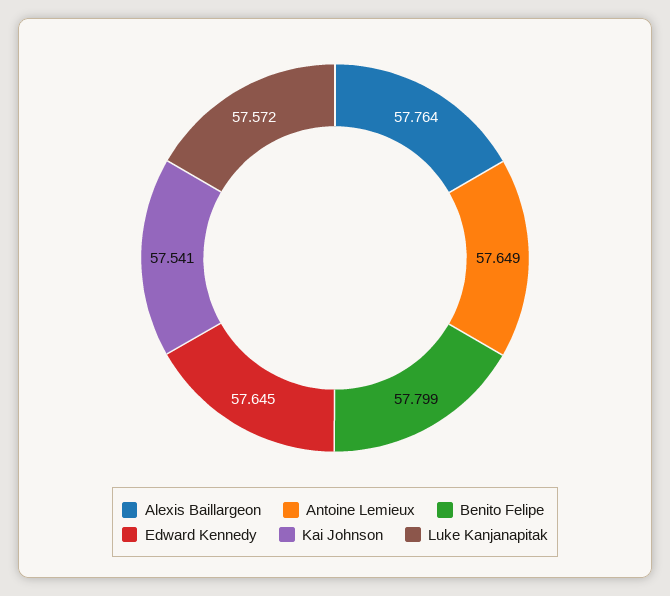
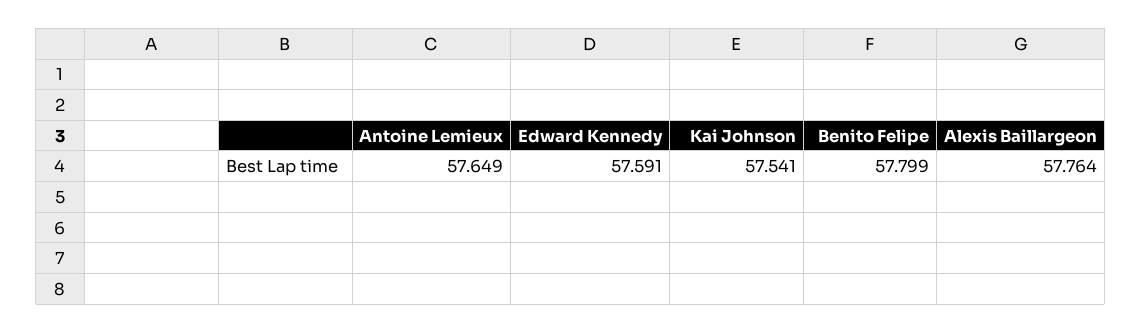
  {
    "Alexis Baillargeon": 57.764,
    "Antoine Lemieux": 57.649,
    "Benito Felipe": 57.799,
-   "Edward Kennedy": 57.645,
+   "Edward Kennedy": 57.591,
-   "Kai Johnson": 57.541,
+   "Kai Johnson": 57.541
-   "Luke Kanjanapitak": 57.572
  }

